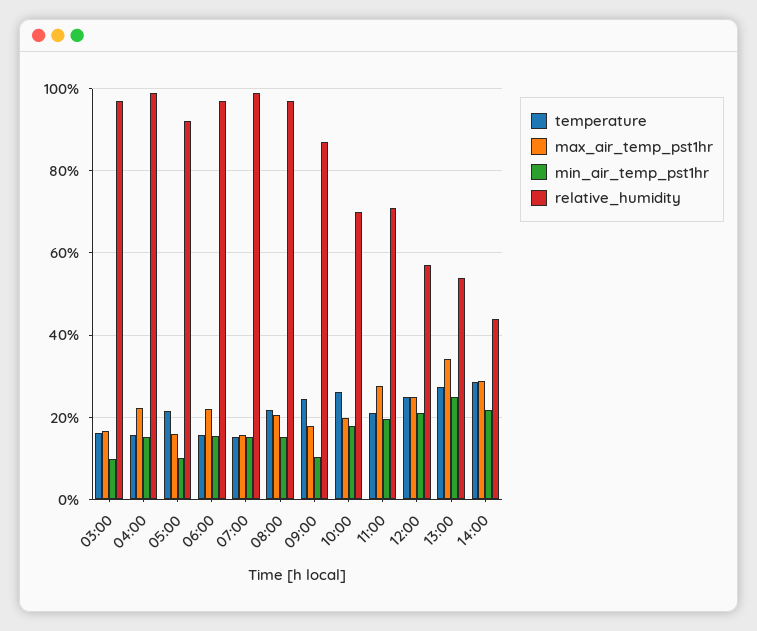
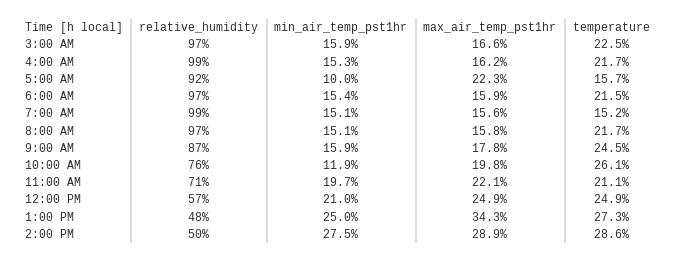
  {
    "temperature": {
-     "03:00": 16,
+     "03:00": 22.5,
-     "04:00": 16,
+     "04:00": 21.7,
-     "05:00": 22,
+     "05:00": 15.7,
-     "06:00": 16,
+     "06:00": 21.5,
      "07:00": 15.2,
      "08:00": 21.7,
      "09:00": 24.5,
      "10:00": 26.1,
      "11:00": 21.1,
      "12:00": 24.9,
      "13:00": 27.3,
      "14:00": 28.6
    },
    "max_air_temp_pst1hr": {
      "03:00": 16.6,
-     "04:00": 22,
+     "04:00": 16.2,
-     "05:00": 16,
+     "05:00": 22.3,
-     "06:00": 22,
+     "06:00": 15.9,
      "07:00": 15.6,
-     "08:00": 20,
+     "08:00": 15.8,
      "09:00": 17.8,
      "10:00": 19.8,
-     "11:00": 28,
+     "11:00": 22.1,
      "12:00": 24.9,
      "13:00": 34.3,
      "14:00": 28.9
    },
    "min_air_temp_pst1hr": {
-     "03:00": 10,
+     "03:00": 15.9,
      "04:00": 15.3,
      "05:00": 10,
      "06:00": 15.4,
      "07:00": 15.1,
      "08:00": 15.1,
-     "09:00": 10,
+     "09:00": 15.9,
-     "10:00": 18,
+     "10:00": 11.9,
      "11:00": 19.7,
      "12:00": 21,
      "13:00": 25,
-     "14:00": 22
+     "14:00": 27.5
    },
    "relative_humidity": {
      "03:00": 97,
      "04:00": 99,
      "05:00": 92,
      "06:00": 97,
      "07:00": 99,
      "08:00": 97,
      "09:00": 87,
-     "10:00": 70,
+     "10:00": 76,
      "11:00": 71,
      "12:00": 57,
-     "13:00": 54,
+     "13:00": 48,
-     "14:00": 44
+     "14:00": 50
    }
  }

